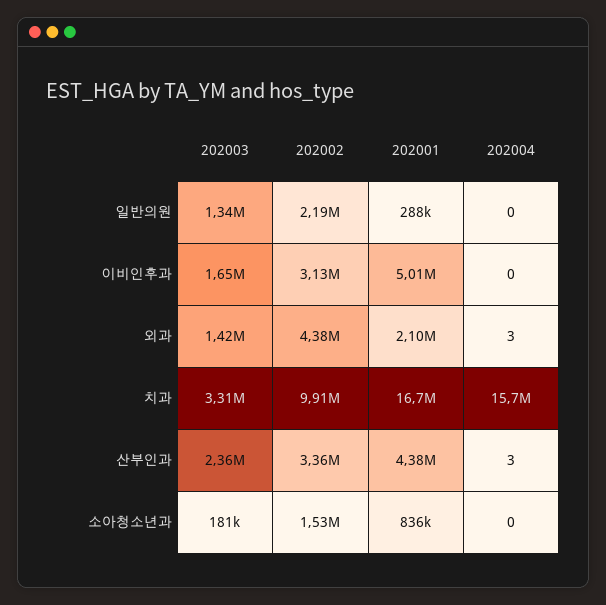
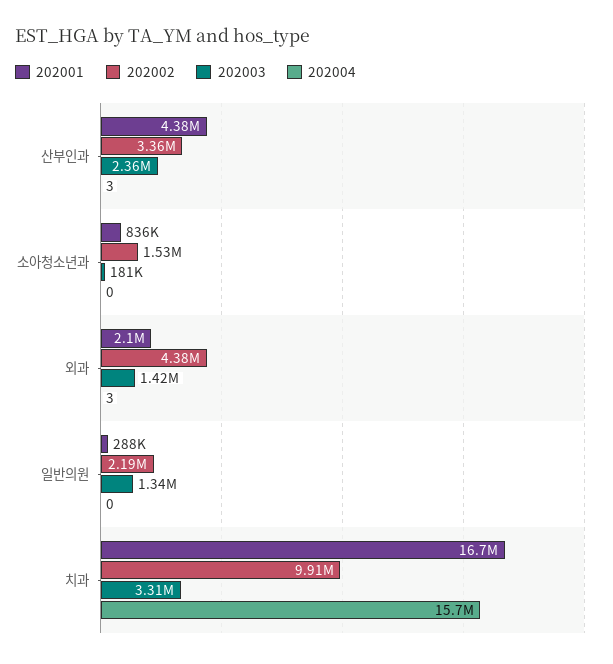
  {
    "202003": {
      "일반의원": 1340000,
-     "이비인후과": 1650000,
      "외과": 1420000,
      "치과": 3310000,
      "산부인과": 2360000,
      "소아청소년과": 181000
    },
    "202002": {
      "일반의원": 2190000,
-     "이비인후과": 3130000,
      "외과": 4380000,
      "치과": 9910000,
      "산부인과": 3360000,
      "소아청소년과": 1530000
    },
    "202001": {
      "일반의원": 288000,
-     "이비인후과": 5010000,
      "외과": 2100000,
      "치과": 16700000,
      "산부인과": 4380000,
      "소아청소년과": 836000
    },
    "202004": {
      "일반의원": 0,
-     "이비인후과": 0,
      "외과": 3,
      "치과": 15700000,
      "산부인과": 3,
      "소아청소년과": 0
    }
  }

